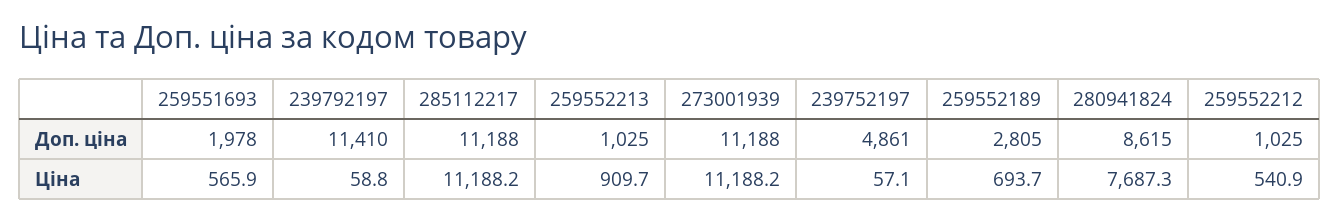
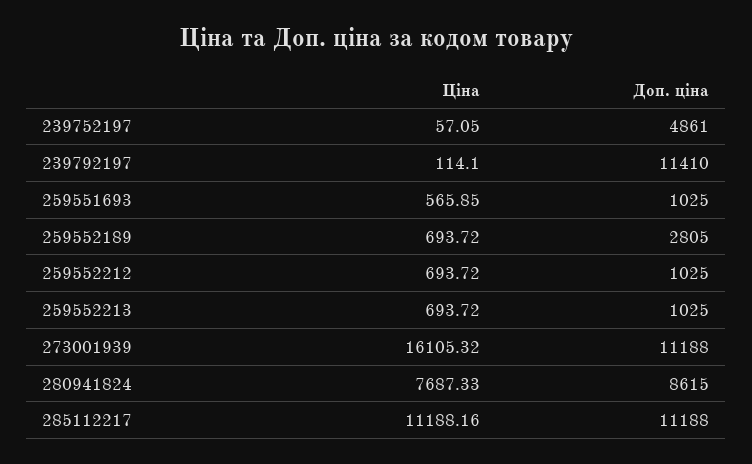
  {
    "259551693": {
-     "Доп. ціна": 1978,
+     "Доп. ціна": 1025,
      "Ціна": 565.85
    },
    "239792197": {
      "Доп. ціна": 11410,
-     "Ціна": 58.8
+     "Ціна": 114.1
    },
    "285112217": {
      "Доп. ціна": 11188,
      "Ціна": 11188.16
    },
    "259552213": {
      "Доп. ціна": 1025,
-     "Ціна": 909.7
+     "Ціна": 693.72
    },
    "273001939": {
      "Доп. ціна": 11188,
-     "Ціна": 11188.2
+     "Ціна": 16105.32
    },
    "239752197": {
      "Доп. ціна": 4861,
      "Ціна": 57.05
    },
    "259552189": {
      "Доп. ціна": 2805,
      "Ціна": 693.72
    },
    "280941824": {
      "Доп. ціна": 8615,
      "Ціна": 7687.33
    },
    "259552212": {
      "Доп. ціна": 1025,
-     "Ціна": 540.9
+     "Ціна": 693.72
    }
  }

